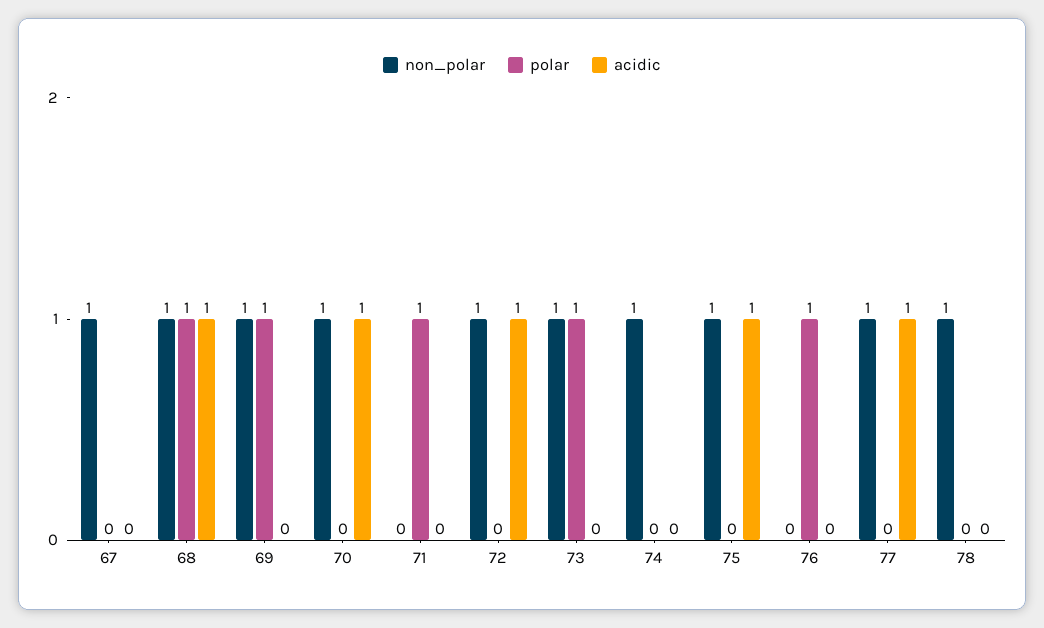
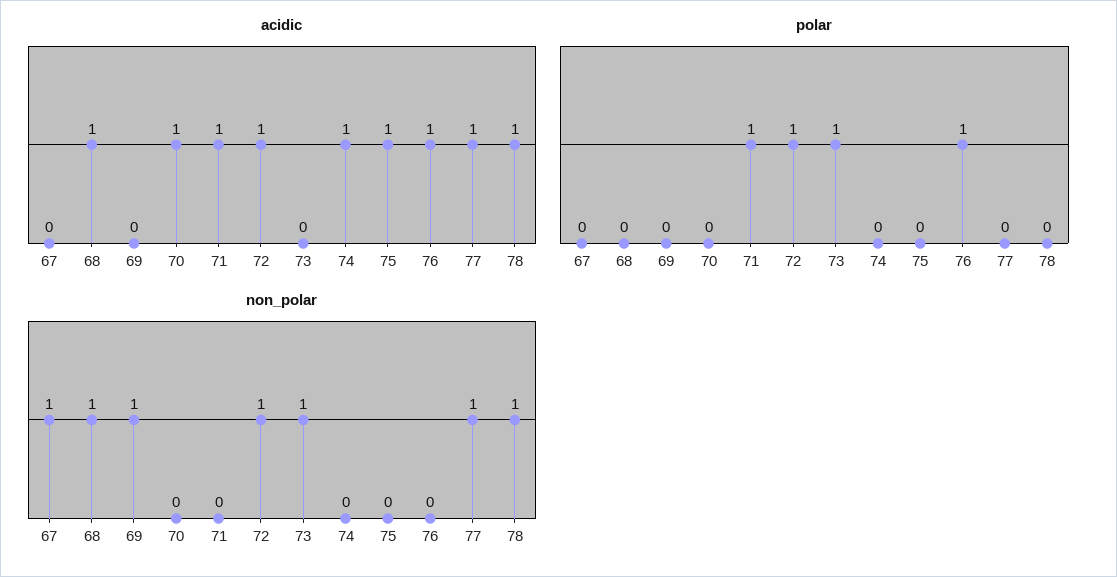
  {
    "non_polar": {
      "67": 1,
      "68": 1,
      "69": 1,
-     "70": 1,
+     "70": 0,
      "71": 0,
      "72": 1,
      "73": 1,
-     "74": 1,
+     "74": 0,
-     "75": 1,
+     "75": 0,
      "76": 0,
      "77": 1,
      "78": 1
    },
    "polar": {
      "67": 0,
-     "68": 1,
+     "68": 0,
-     "69": 1,
+     "69": 0,
      "70": 0,
      "71": 1,
-     "72": 0,
+     "72": 1,
      "73": 1,
      "74": 0,
      "75": 0,
      "76": 1,
      "77": 0,
      "78": 0
    },
    "acidic": {
      "67": 0,
      "68": 1,
      "69": 0,
      "70": 1,
-     "71": 0,
+     "71": 1,
      "72": 1,
      "73": 0,
-     "74": 0,
+     "74": 1,
      "75": 1,
-     "76": 0,
+     "76": 1,
      "77": 1,
-     "78": 0
+     "78": 1
    }
  }

